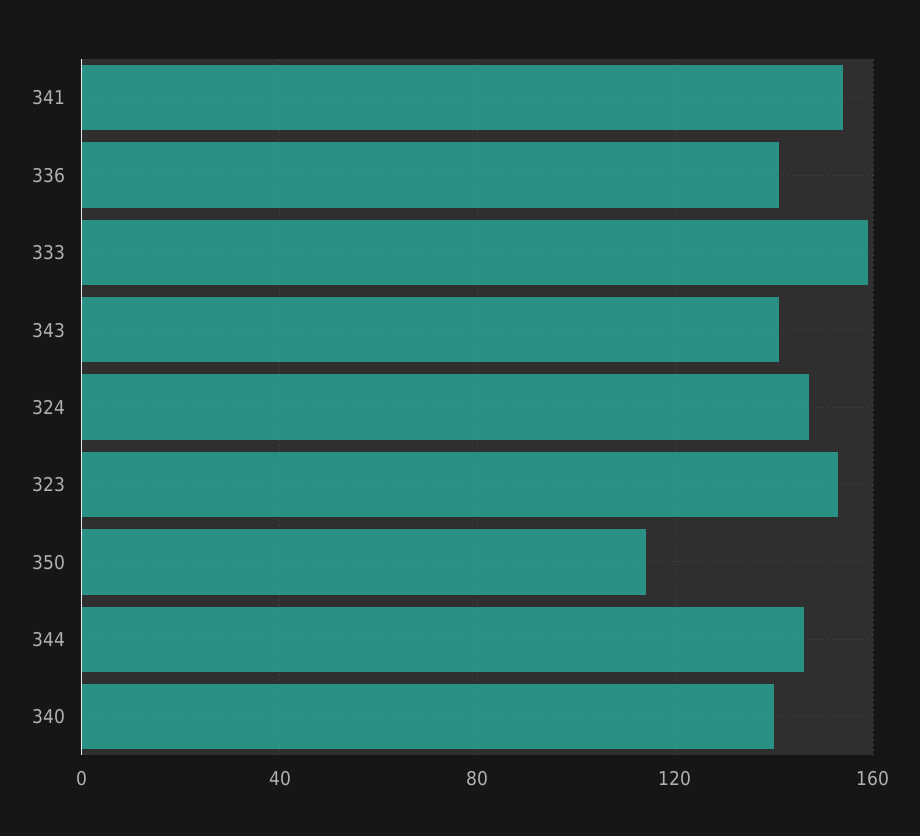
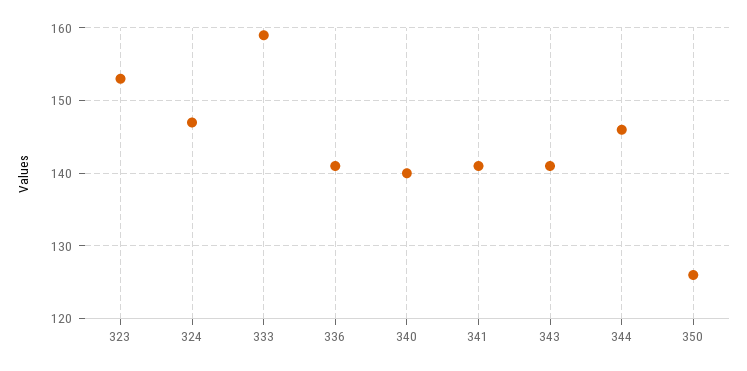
  {
-   "341": 155,
+   "341": 141,
    "336": 141,
    "333": 159,
    "343": 141,
    "324": 147,
    "323": 153,
-   "350": 115,
+   "350": 126,
    "344": 146,
    "340": 140
  }

